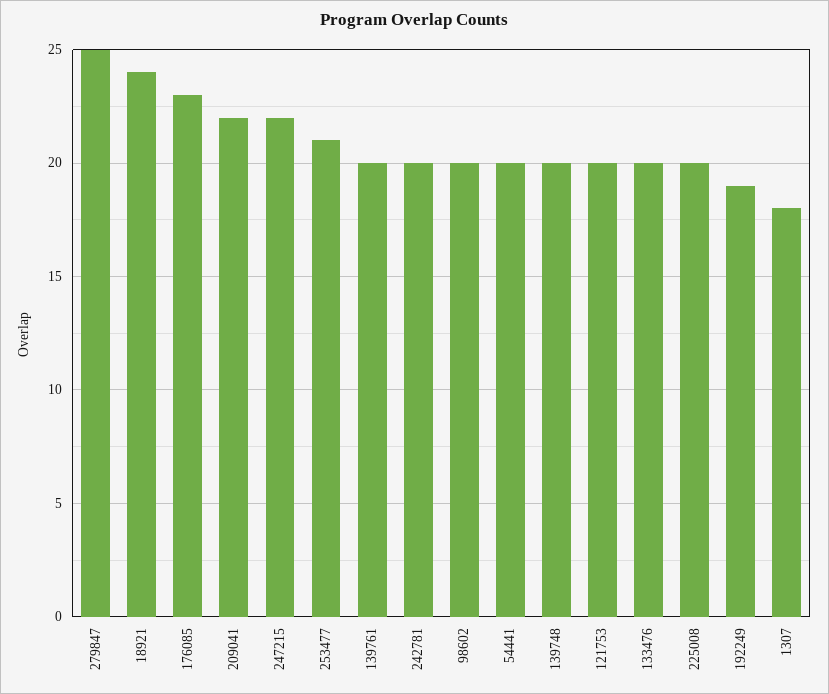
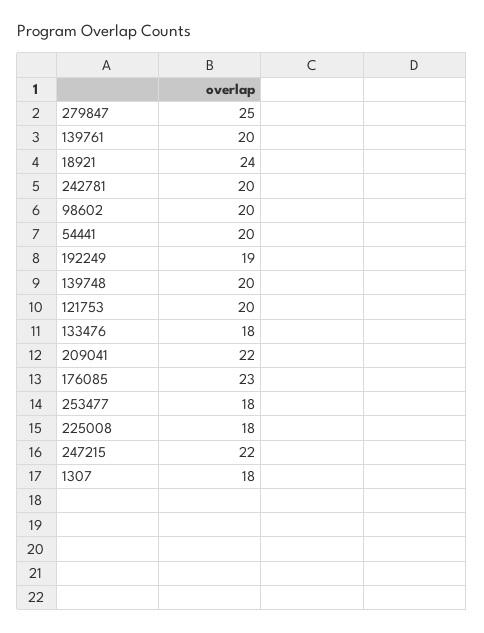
  {
    "279847": 25,
    "18921": 24,
    "176085": 23,
    "209041": 22,
    "247215": 22,
-   "253477": 21,
+   "253477": 18,
    "139761": 20,
    "242781": 20,
    "98602": 20,
    "54441": 20,
    "139748": 20,
    "121753": 20,
-   "133476": 20,
+   "133476": 18,
-   "225008": 20,
+   "225008": 18,
    "192249": 19,
    "1307": 18
  }

